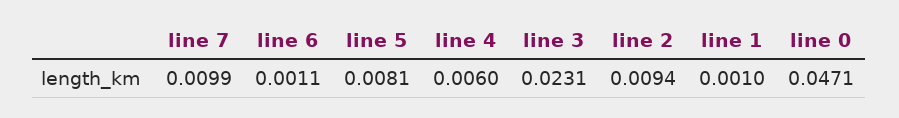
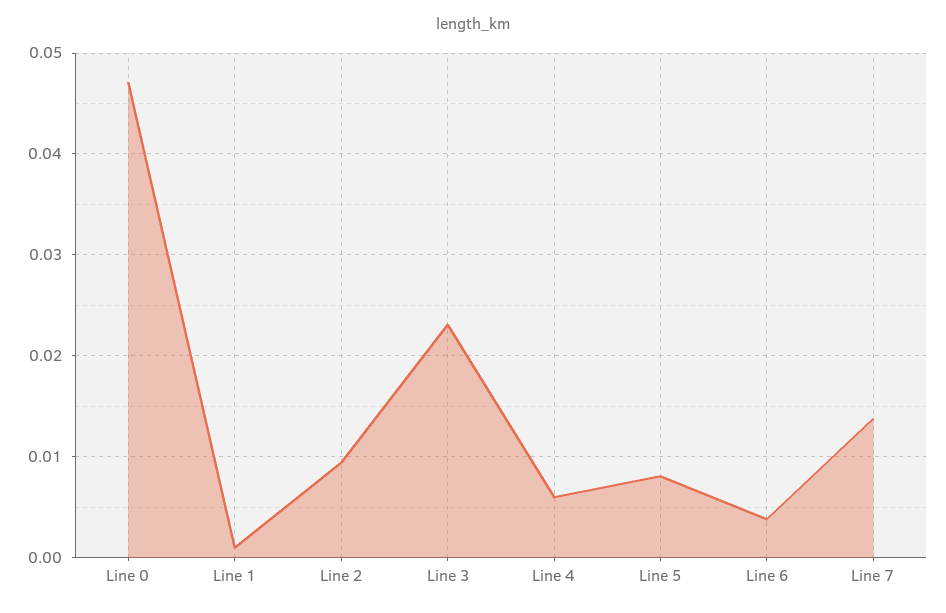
  {
-   "line 7": 0.0099,
+   "line 7": 0.014,
-   "line 6": 0.0011,
+   "line 6": 0.004,
    "line 5": 0.0081,
    "line 4": 0.006,
    "line 3": 0.0231,
    "line 2": 0.0094,
    "line 1": 0.001,
    "line 0": 0.0471
  }

